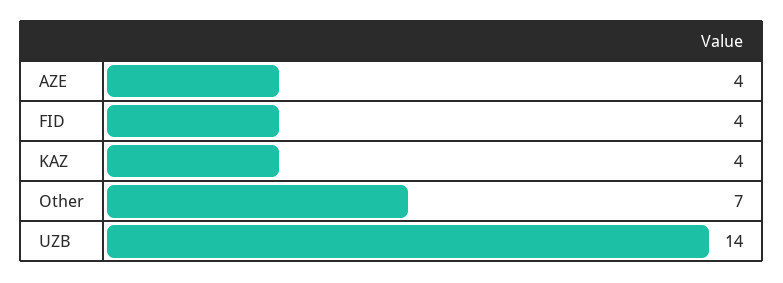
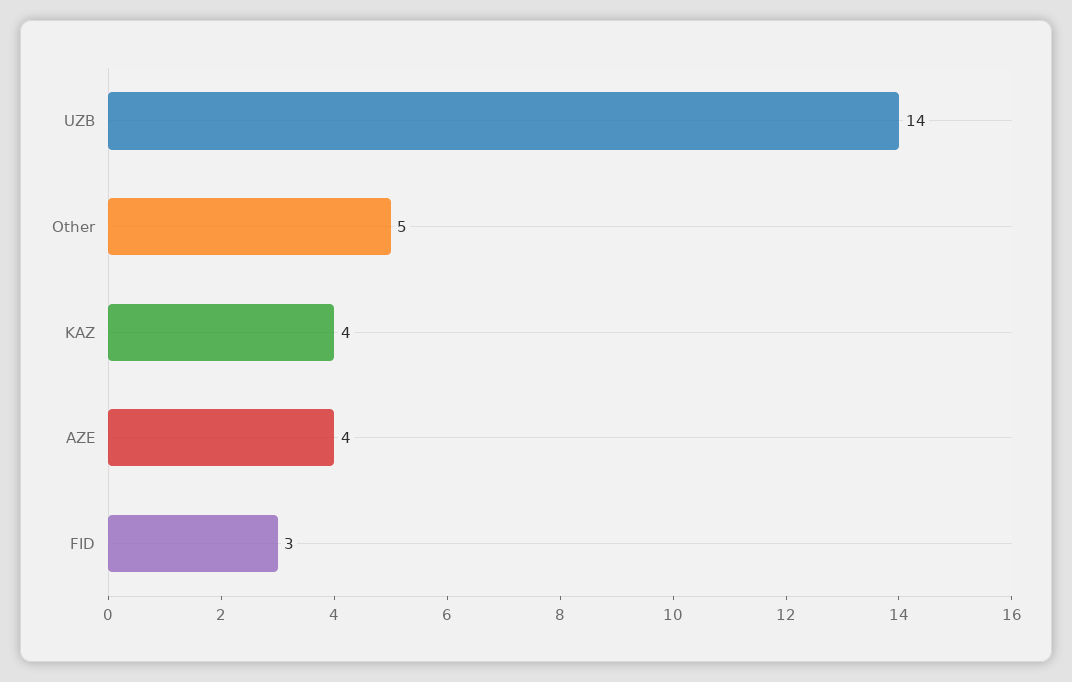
  {
    "AZE": 4,
-   "FID": 4,
+   "FID": 3,
    "KAZ": 4,
-   "Other": 7,
+   "Other": 5,
    "UZB": 14
  }

